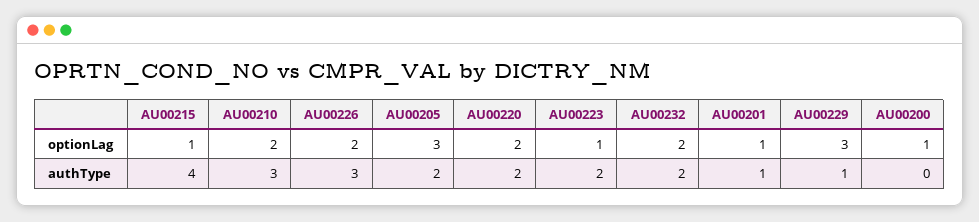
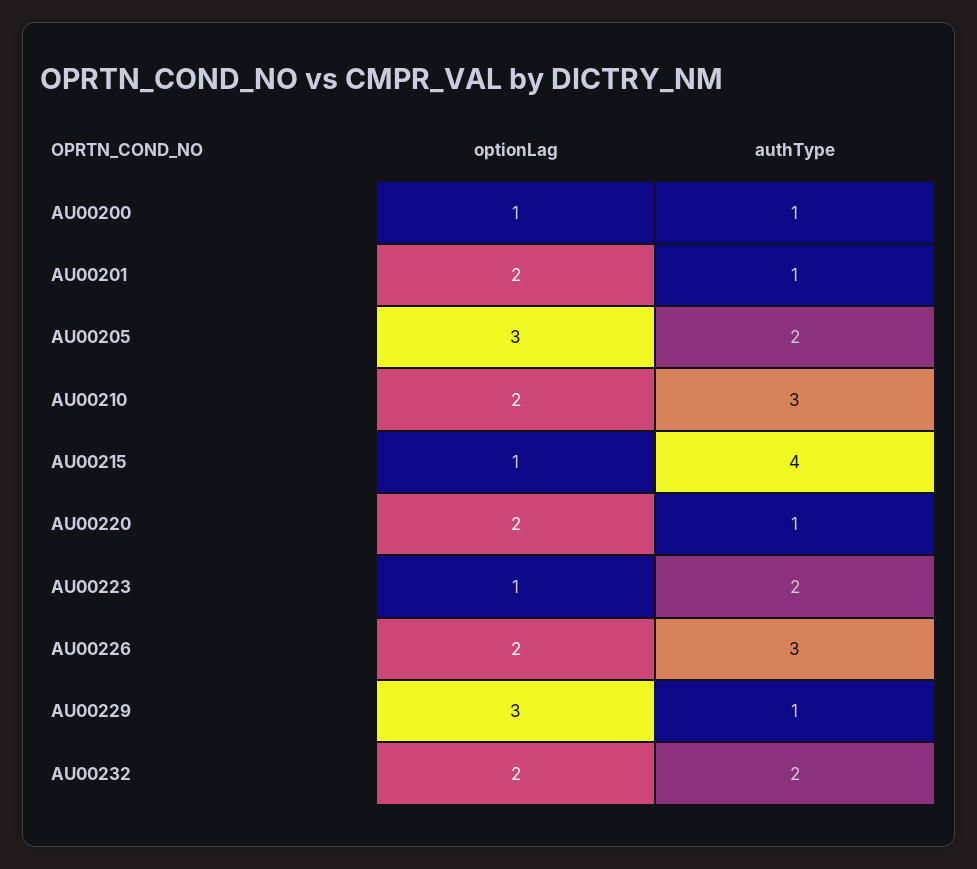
  {
    "AU00215": {
      "optionLag": 1,
      "authType": 4
    },
    "AU00210": {
      "optionLag": 2,
      "authType": 3
    },
    "AU00226": {
      "optionLag": 2,
      "authType": 3
    },
    "AU00205": {
      "optionLag": 3,
      "authType": 2
    },
    "AU00220": {
      "optionLag": 2,
-     "authType": 2
+     "authType": 1
    },
    "AU00223": {
      "optionLag": 1,
      "authType": 2
    },
    "AU00232": {
      "optionLag": 2,
      "authType": 2
    },
    "AU00201": {
-     "optionLag": 1,
+     "optionLag": 2,
      "authType": 1
    },
    "AU00229": {
      "optionLag": 3,
      "authType": 1
    },
    "AU00200": {
      "optionLag": 1,
-     "authType": 0
+     "authType": 1
    }
  }

